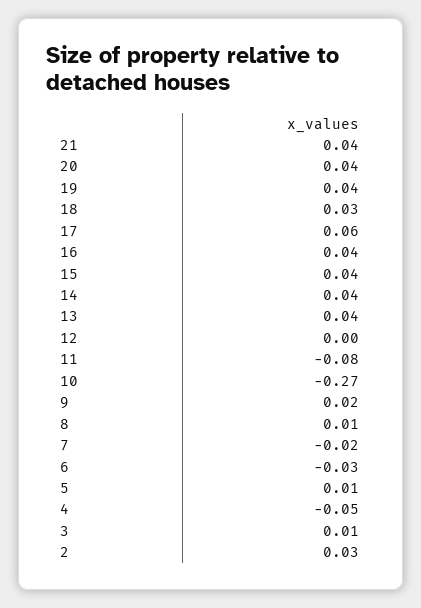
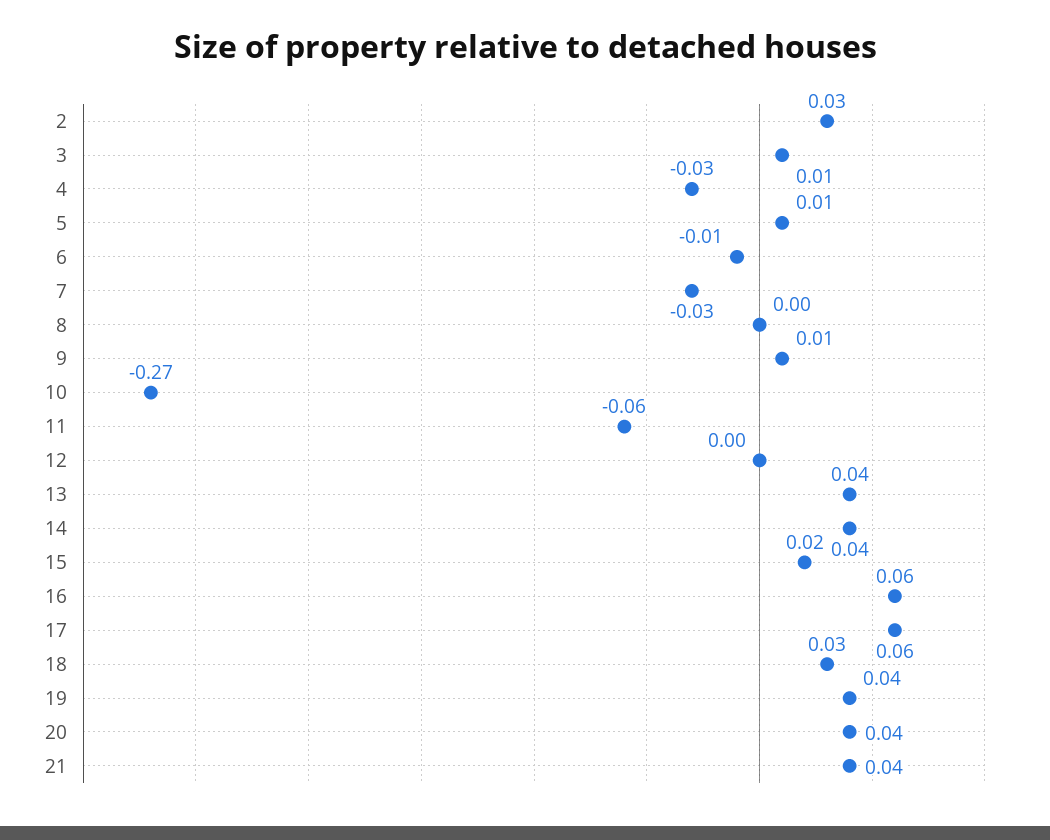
  {
    "21": 0.04,
    "20": 0.04,
    "19": 0.04,
    "18": 0.03,
    "17": 0.06,
-   "16": 0.04,
+   "16": 0.06,
-   "15": 0.04,
+   "15": 0.02,
    "14": 0.04,
    "13": 0.04,
    "12": 0,
-   "11": -0.08,
+   "11": -0.06,
    "10": -0.27,
-   "9": 0.02,
+   "9": 0.01,
-   "8": 0.01,
+   "8": 0,
-   "7": -0.02,
+   "7": -0.03,
-   "6": -0.03,
+   "6": -0.01,
    "5": 0.01,
-   "4": -0.05,
+   "4": -0.03,
    "3": 0.01,
    "2": 0.03
  }

